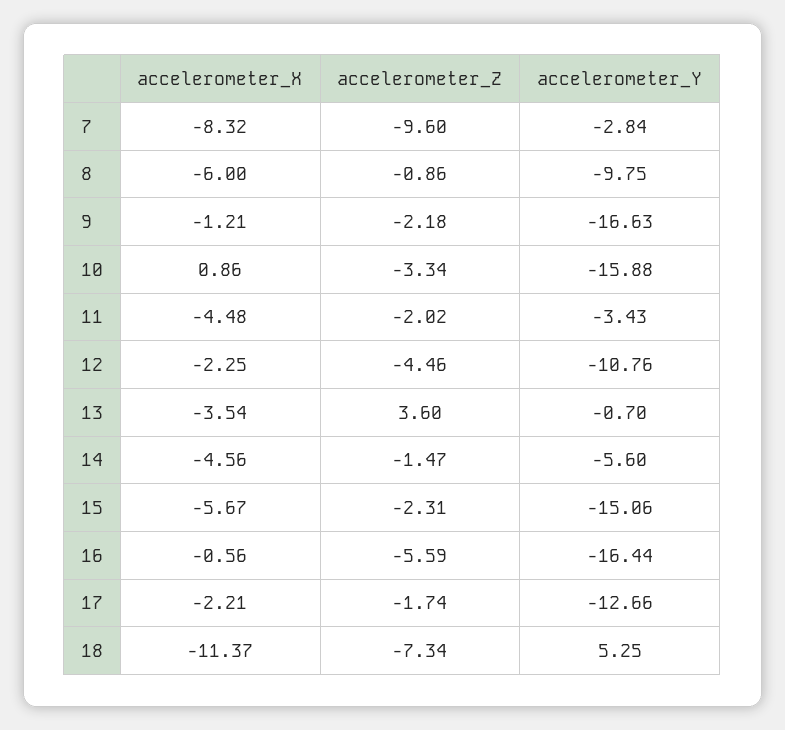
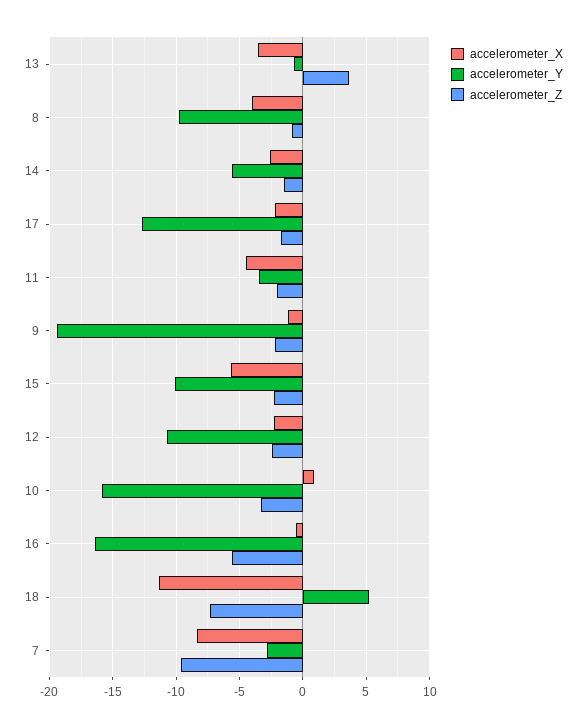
  {
    "accelerometer_X": {
      "7": -8.32,
-     "8": -6,
+     "8": -4,
      "9": -1.21,
      "10": 0.86,
      "11": -4.48,
      "12": -2.25,
      "13": -3.54,
-     "14": -4.56,
+     "14": -2.5,
      "15": -5.67,
      "16": -0.56,
      "17": -2.21,
      "18": -11.37
    },
    "accelerometer_Z": {
      "7": -9.6,
      "8": -0.86,
      "9": -2.18,
      "10": -3.34,
      "11": -2.02,
-     "12": -4.46,
+     "12": -2.5,
      "13": 3.6,
      "14": -1.47,
      "15": -2.31,
      "16": -5.59,
      "17": -1.74,
      "18": -7.34
    },
    "accelerometer_Y": {
      "7": -2.84,
      "8": -9.75,
-     "9": -16.63,
+     "9": -19.5,
      "10": -15.88,
      "11": -3.43,
      "12": -10.76,
      "13": -0.7,
      "14": -5.6,
-     "15": -15.06,
+     "15": -10,
      "16": -16.44,
      "17": -12.66,
      "18": 5.25
    }
  }

